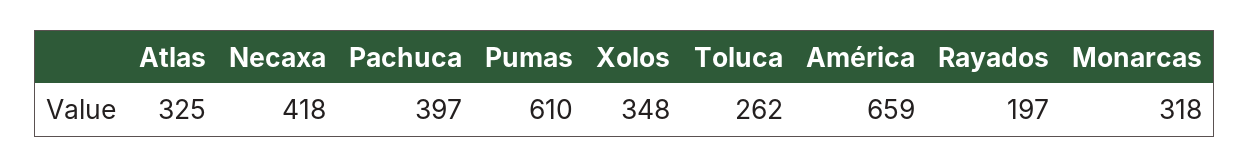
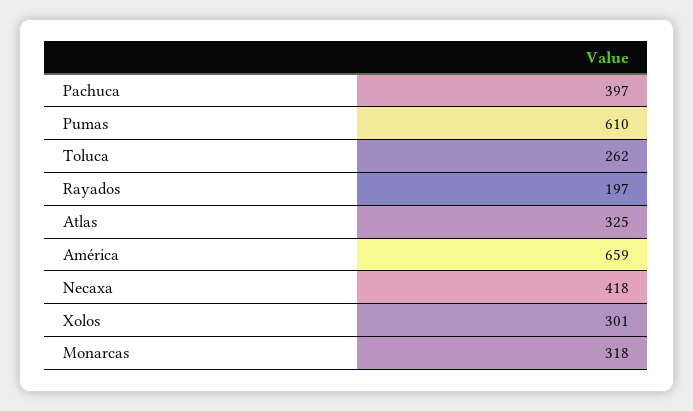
  {
    "Atlas": 325,
    "Necaxa": 418,
    "Pachuca": 397,
    "Pumas": 610,
-   "Xolos": 348,
+   "Xolos": 301,
    "Toluca": 262,
    "América": 659,
    "Rayados": 197,
    "Monarcas": 318
  }

